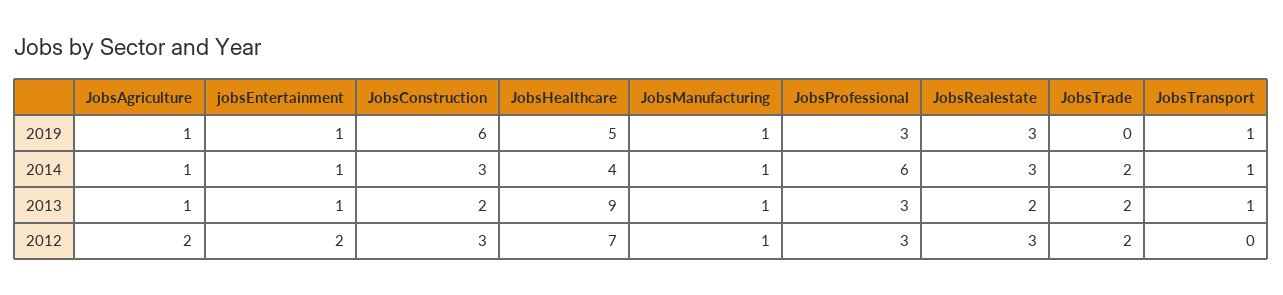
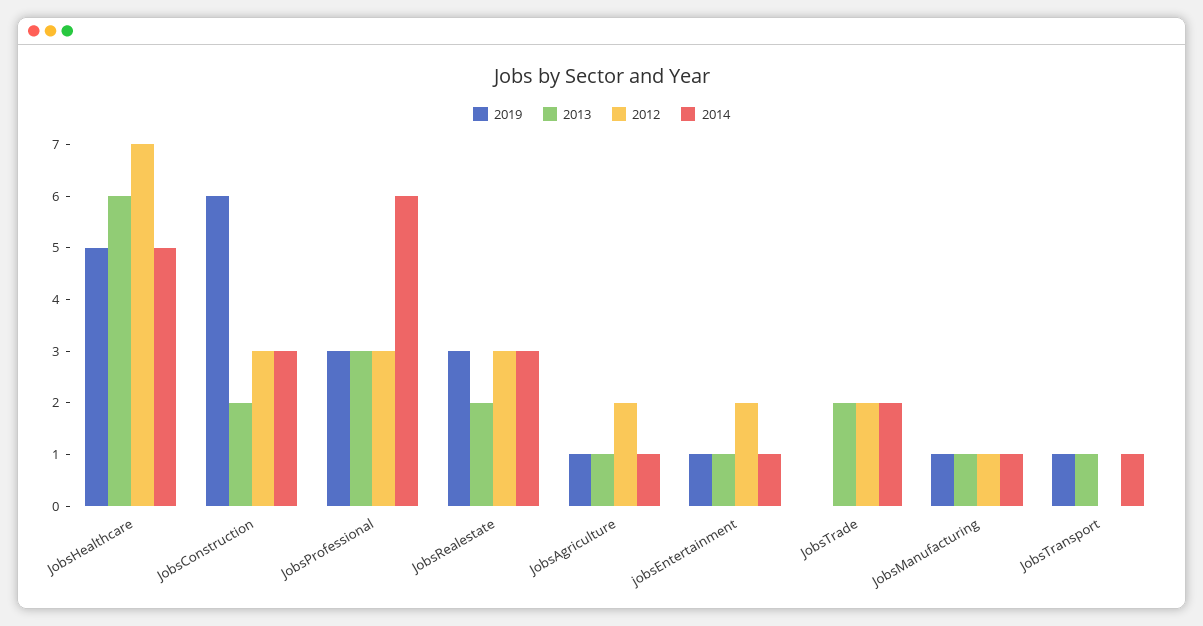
  {
    "2019": {
      "JobsAgriculture": 1,
      "jobsEntertainment": 1,
      "JobsConstruction": 6,
      "JobsHealthcare": 5,
      "JobsManufacturing": 1,
      "JobsProfessional": 3,
      "JobsRealestate": 3,
      "JobsTrade": 0,
      "JobsTransport": 1
    },
    "2014": {
      "JobsAgriculture": 1,
      "jobsEntertainment": 1,
      "JobsConstruction": 3,
-     "JobsHealthcare": 4,
+     "JobsHealthcare": 5,
      "JobsManufacturing": 1,
      "JobsProfessional": 6,
      "JobsRealestate": 3,
      "JobsTrade": 2,
      "JobsTransport": 1
    },
    "2013": {
      "JobsAgriculture": 1,
      "jobsEntertainment": 1,
      "JobsConstruction": 2,
-     "JobsHealthcare": 9,
+     "JobsHealthcare": 6,
      "JobsManufacturing": 1,
      "JobsProfessional": 3,
      "JobsRealestate": 2,
      "JobsTrade": 2,
      "JobsTransport": 1
    },
    "2012": {
      "JobsAgriculture": 2,
      "jobsEntertainment": 2,
      "JobsConstruction": 3,
      "JobsHealthcare": 7,
      "JobsManufacturing": 1,
      "JobsProfessional": 3,
      "JobsRealestate": 3,
      "JobsTrade": 2,
      "JobsTransport": 0
    }
  }

